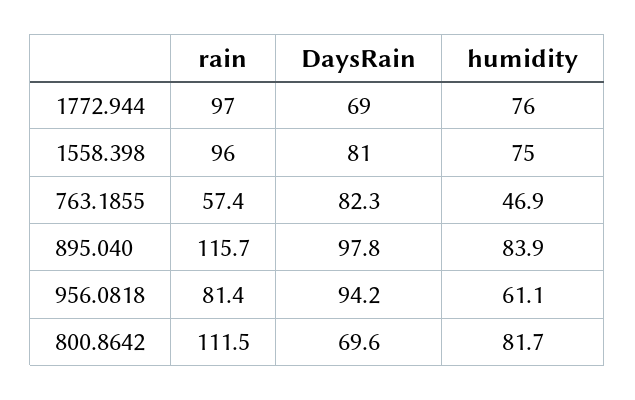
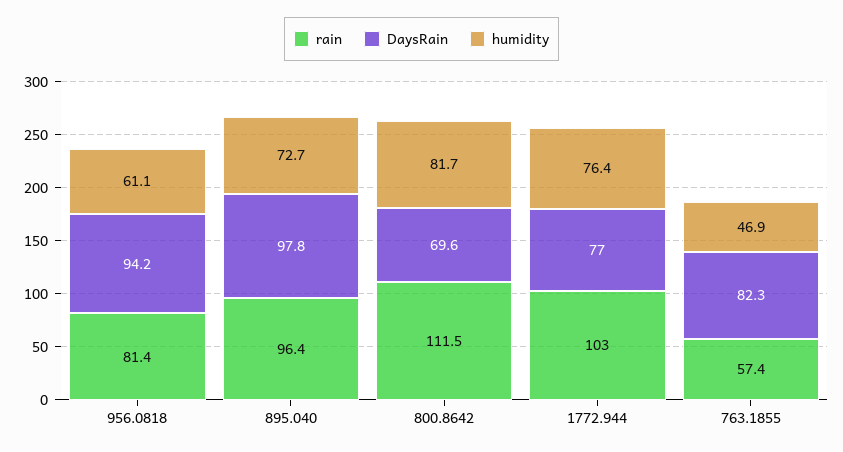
  {
    "rain": {
-     "1772.944": 97,
+     "1772.944": 103,
-     "1558.398": 96,
      "763.1855": 57.4,
-     "895.040": 115.7,
+     "895.040": 96.4,
      "956.0818": 81.4,
      "800.8642": 111.5
    },
    "DaysRain": {
-     "1772.944": 69,
+     "1772.944": 77,
-     "1558.398": 81,
      "763.1855": 82.3,
      "895.040": 97.8,
      "956.0818": 94.2,
      "800.8642": 69.6
    },
    "humidity": {
-     "1772.944": 76,
+     "1772.944": 76.4,
-     "1558.398": 75,
      "763.1855": 46.9,
-     "895.040": 83.9,
+     "895.040": 72.7,
      "956.0818": 61.1,
      "800.8642": 81.7
    }
  }

